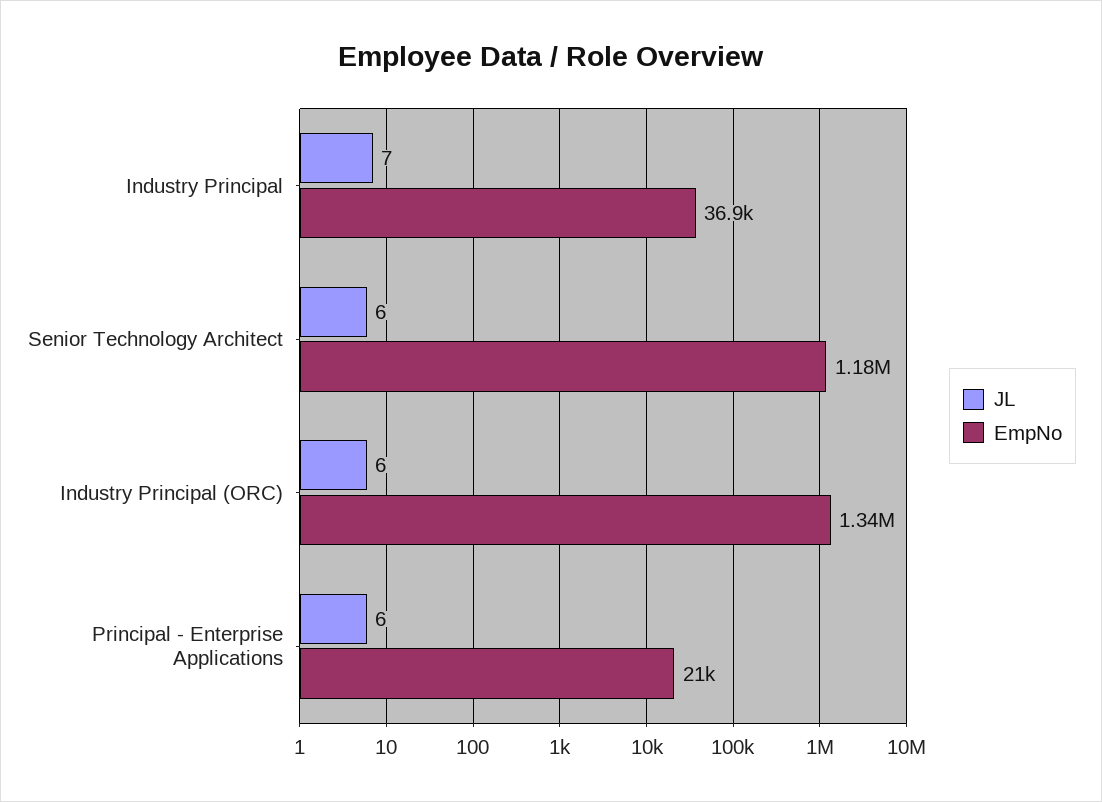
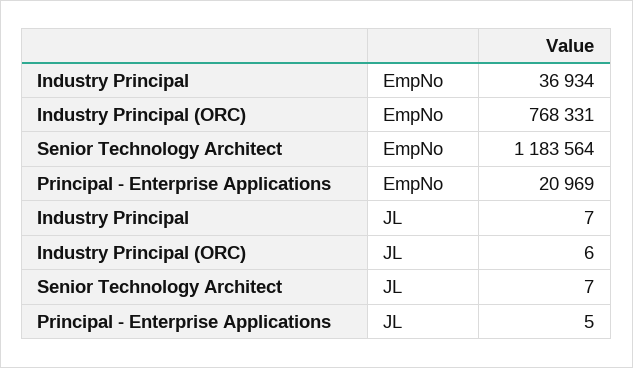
  {
    "JL": {
      "Industry Principal": 7,
-     "Senior Technology Architect": 6,
+     "Senior Technology Architect": 7,
      "Industry Principal (ORC)": 6,
-     "Principal - Enterprise Applications": 6
+     "Principal - Enterprise Applications": 5
    },
    "EmpNo": {
      "Industry Principal": 36934,
      "Senior Technology Architect": 1183564,
-     "Industry Principal (ORC)": 1340000,
+     "Industry Principal (ORC)": 768331,
      "Principal - Enterprise Applications": 20969
    }
  }

